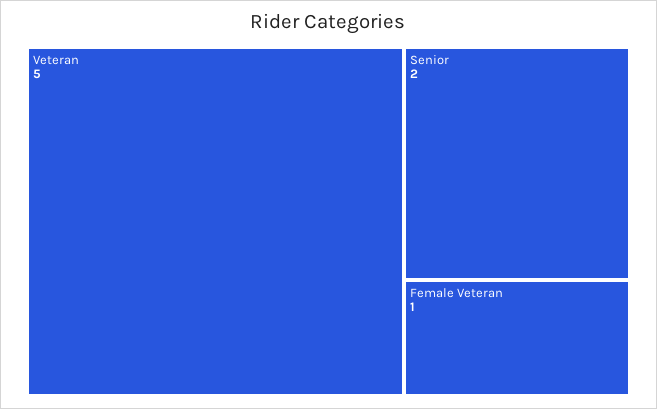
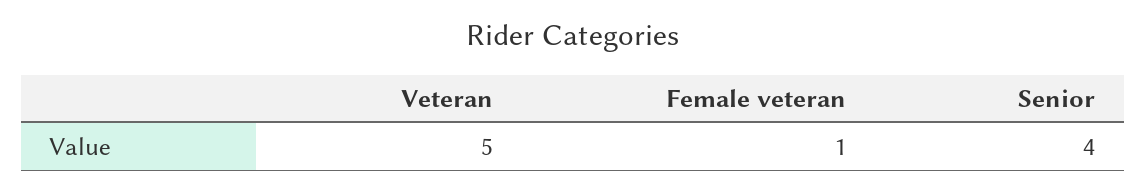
  {
    "Veteran": 5,
-   "Senior": 2,
+   "Senior": 4,
    "Female Veteran": 1
  }

